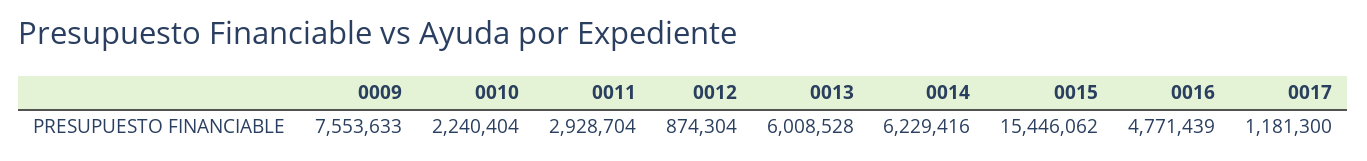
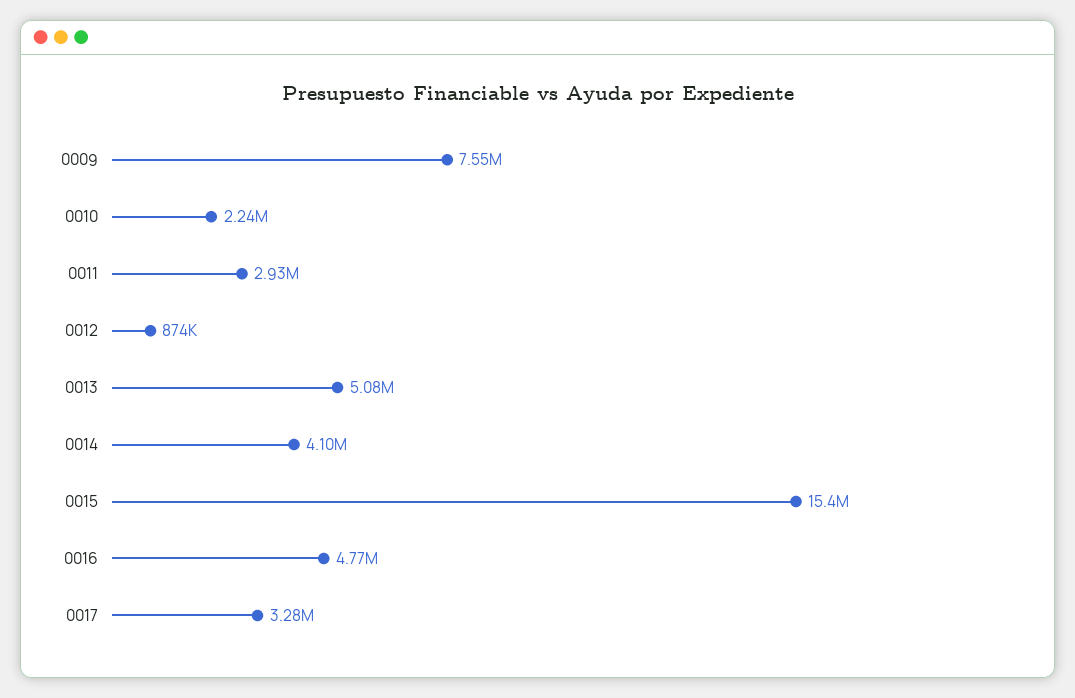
  {
    "0009": 7553633,
    "0010": 2240404,
    "0011": 2928704,
    "0012": 874304,
-   "0013": 6008528,
+   "0013": 5080000,
-   "0014": 6229416,
+   "0014": 4100000,
    "0015": 15446062,
    "0016": 4771439,
-   "0017": 1181300
+   "0017": 3280000
  }

